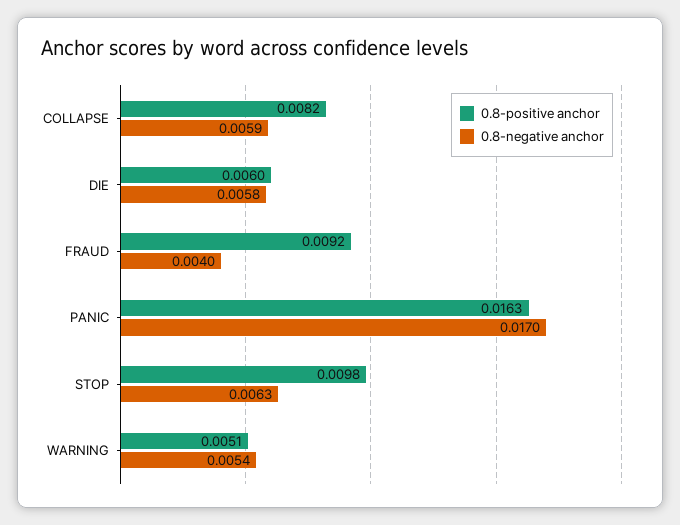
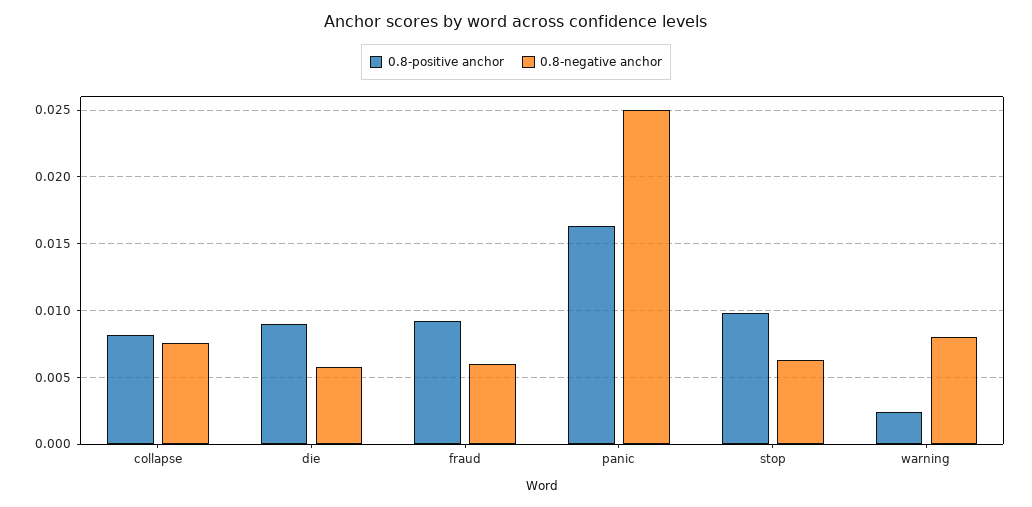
  {
    "0.8-positive anchor": {
      "COLLAPSE": 0.0082,
-     "DIE": 0.006,
+     "DIE": 0.009,
      "FRAUD": 0.0092,
      "PANIC": 0.0163,
      "STOP": 0.0098,
-     "WARNING": 0.0051
+     "WARNING": 0.0025
    },
    "0.8-negative anchor": {
-     "COLLAPSE": 0.0059,
+     "COLLAPSE": 0.0075,
      "DIE": 0.0058,
-     "FRAUD": 0.004,
+     "FRAUD": 0.006,
-     "PANIC": 0.017,
+     "PANIC": 0.025,
      "STOP": 0.0063,
-     "WARNING": 0.0054
+     "WARNING": 0.008
    }
  }

